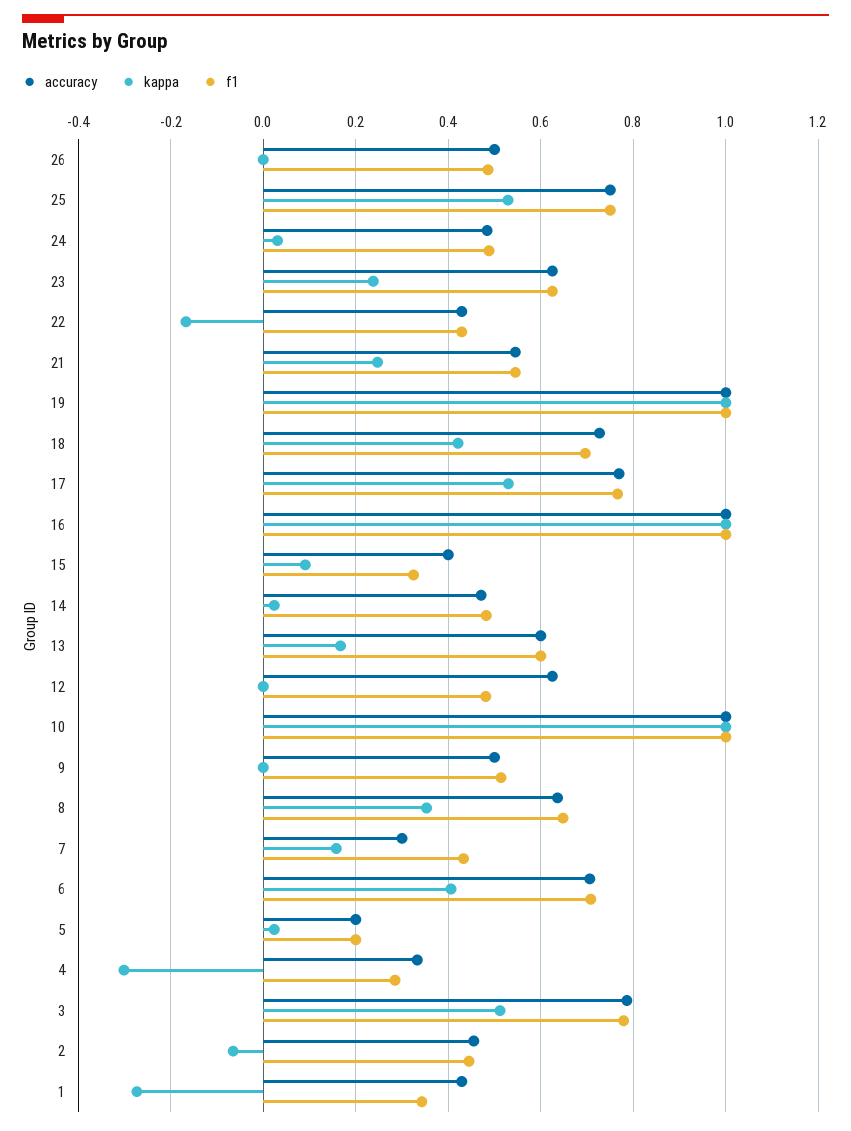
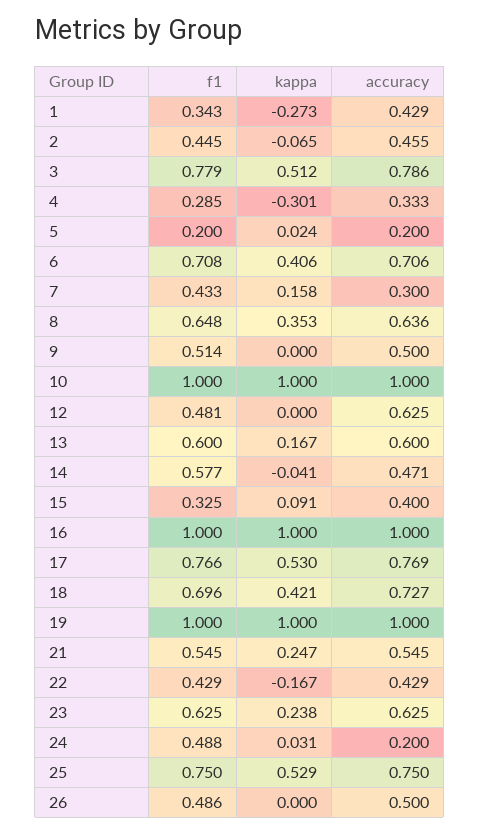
  {
    "accuracy": {
      "26": 0.5,
      "25": 0.75,
-     "24": 0.48,
+     "24": 0.2,
      "23": 0.625,
      "22": 0.429,
      "21": 0.545,
      "19": 1,
      "18": 0.727,
      "17": 0.769,
      "16": 1,
      "15": 0.4,
      "14": 0.471,
      "13": 0.6,
      "12": 0.625,
      "10": 1,
      "9": 0.5,
      "8": 0.636,
      "7": 0.3,
      "6": 0.706,
      "5": 0.2,
      "4": 0.333,
      "3": 0.786,
      "2": 0.455,
      "1": 0.429
    },
    "kappa": {
      "26": 0,
      "25": 0.529,
      "24": 0.031,
      "23": 0.238,
      "22": -0.167,
      "21": 0.247,
      "19": 1,
      "18": 0.421,
      "17": 0.53,
      "16": 1,
      "15": 0.091,
-     "14": 0.02,
+     "14": -0.041,
      "13": 0.167,
      "12": 0,
      "10": 1,
      "9": 0,
      "8": 0.353,
      "7": 0.158,
      "6": 0.406,
      "5": 0.024,
      "4": -0.301,
      "3": 0.512,
      "2": -0.065,
      "1": -0.273
    },
    "f1": {
      "26": 0.486,
      "25": 0.75,
      "24": 0.488,
      "23": 0.625,
      "22": 0.429,
      "21": 0.545,
      "19": 1,
      "18": 0.696,
      "17": 0.766,
      "16": 1,
      "15": 0.325,
-     "14": 0.48,
+     "14": 0.577,
      "13": 0.6,
      "12": 0.481,
      "10": 1,
      "9": 0.514,
      "8": 0.648,
      "7": 0.433,
      "6": 0.708,
      "5": 0.2,
      "4": 0.285,
      "3": 0.779,
      "2": 0.445,
      "1": 0.343
    }
  }

